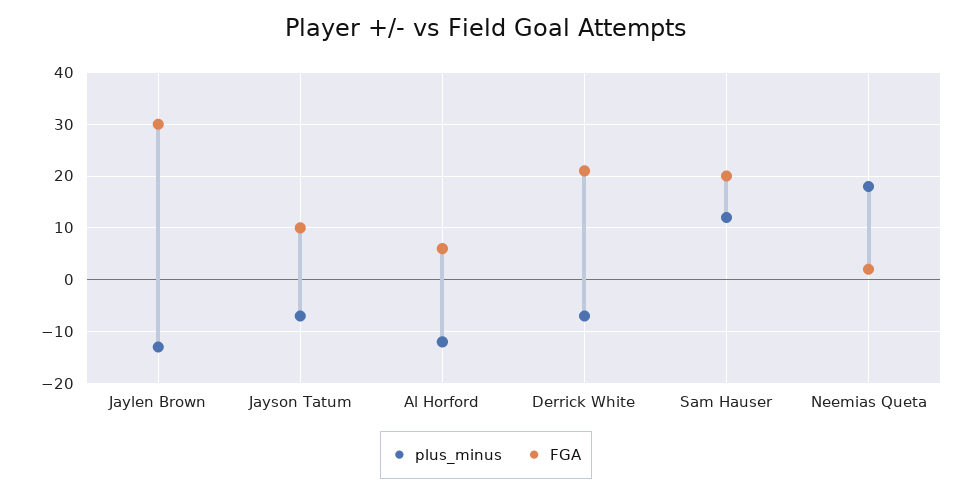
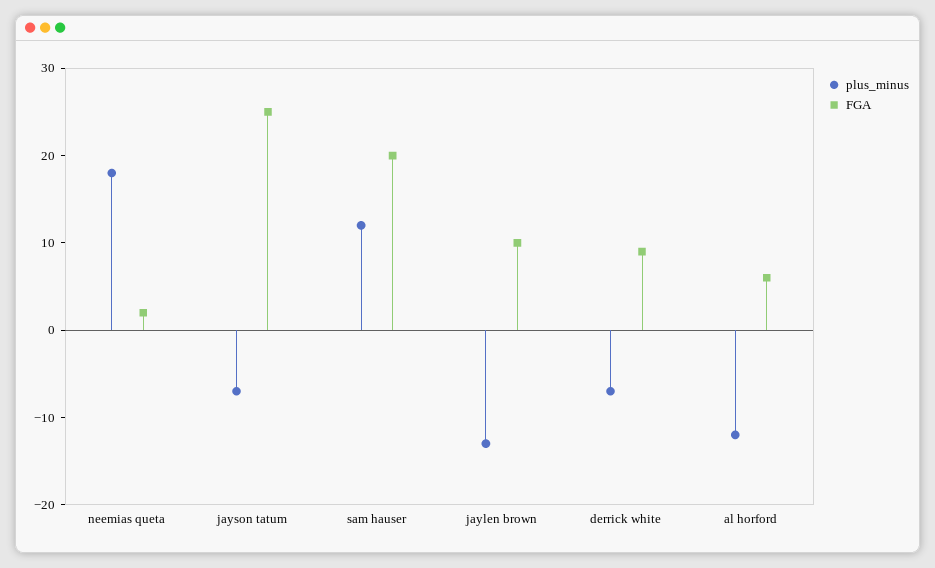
  {
    "plus_minus": {
      "Jaylen Brown": -13,
      "Jayson Tatum": -7,
      "Al Horford": -12,
      "Derrick White": -7,
      "Sam Hauser": 12,
      "Neemias Queta": 18
    },
    "FGA": {
-     "Jaylen Brown": 30,
+     "Jaylen Brown": 10,
-     "Jayson Tatum": 10,
+     "Jayson Tatum": 25,
      "Al Horford": 6,
-     "Derrick White": 20,
+     "Derrick White": 9,
      "Sam Hauser": 20,
      "Neemias Queta": 2
    }
  }

